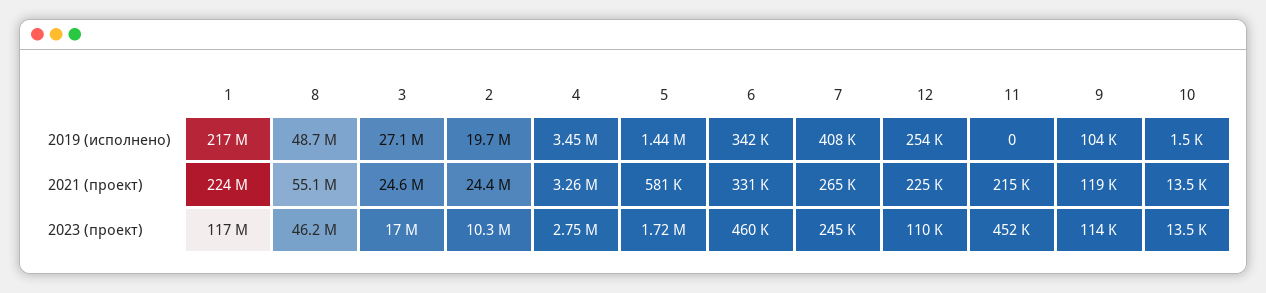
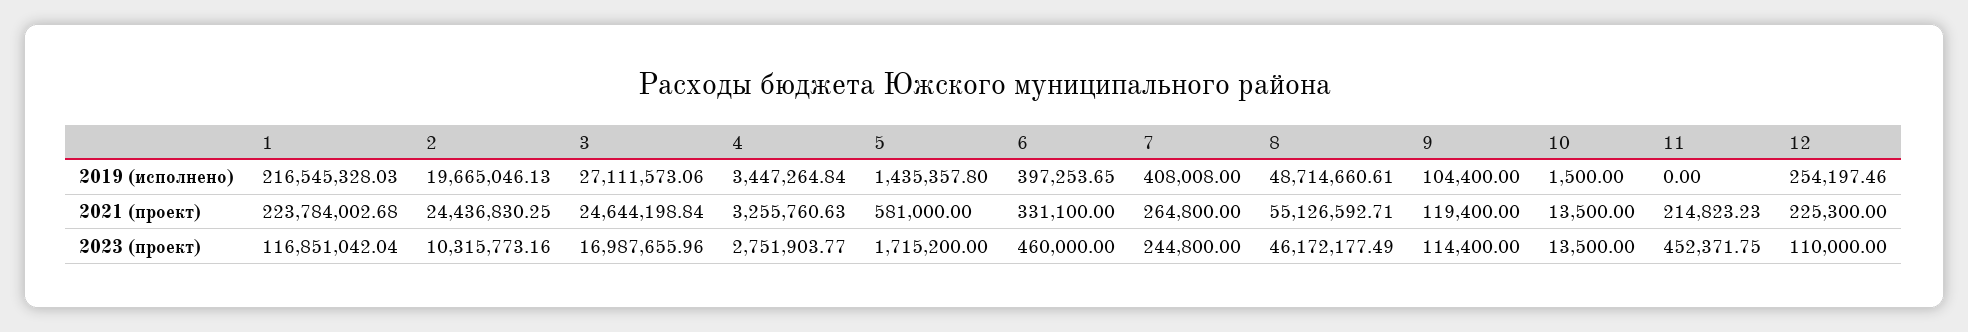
  {
    "1": {
      "2019 (исполнено)": 216545328.03,
      "2021 (проект)": 223784002.68,
      "2023 (проект)": 116851042.04
    },
    "8": {
      "2019 (исполнено)": 48714660.61,
      "2021 (проект)": 55126592.71,
      "2023 (проект)": 46172177.49
    },
    "3": {
      "2019 (исполнено)": 27111573.06,
      "2021 (проект)": 24644198.84,
      "2023 (проект)": 16987655.96
    },
    "2": {
      "2019 (исполнено)": 19665046.13,
      "2021 (проект)": 24436830.25,
      "2023 (проект)": 10315773.16
    },
    "4": {
      "2019 (исполнено)": 3447264.84,
      "2021 (проект)": 3255760.63,
      "2023 (проект)": 2751903.77
    },
    "5": {
      "2019 (исполнено)": 1435357.8,
      "2021 (проект)": 581000,
      "2023 (проект)": 1715200
    },
    "6": {
-     "2019 (исполнено)": 342000,
+     "2019 (исполнено)": 397253.65,
      "2021 (проект)": 331100,
      "2023 (проект)": 460000
    },
    "7": {
      "2019 (исполнено)": 408008,
      "2021 (проект)": 264800,
      "2023 (проект)": 244800
    },
    "12": {
      "2019 (исполнено)": 254197.46,
      "2021 (проект)": 225300,
      "2023 (проект)": 110000
    },
    "11": {
      "2019 (исполнено)": 0,
      "2021 (проект)": 214823.23,
      "2023 (проект)": 452371.75
    },
    "9": {
      "2019 (исполнено)": 104400,
      "2021 (проект)": 119400,
      "2023 (проект)": 114400
    },
    "10": {
      "2019 (исполнено)": 1500,
      "2021 (проект)": 13500,
      "2023 (проект)": 13500
    }
  }

